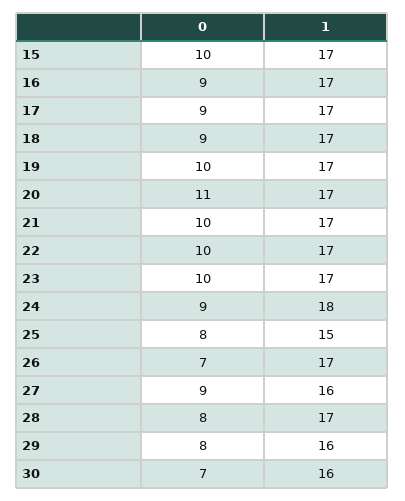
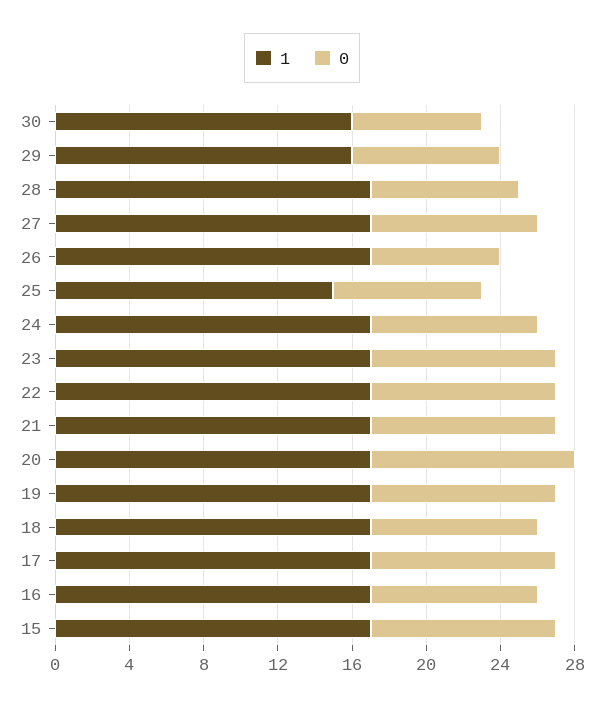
  {
    "0": {
      "15": 10,
      "16": 9,
-     "17": 9,
+     "17": 10,
      "18": 9,
      "19": 10,
      "20": 11,
      "21": 10,
      "22": 10,
      "23": 10,
      "24": 9,
      "25": 8,
      "26": 7,
      "27": 9,
      "28": 8,
      "29": 8,
      "30": 7
    },
    "1": {
      "15": 17,
      "16": 17,
      "17": 17,
      "18": 17,
      "19": 17,
      "20": 17,
      "21": 17,
      "22": 17,
      "23": 17,
-     "24": 18,
+     "24": 17,
      "25": 15,
      "26": 17,
-     "27": 16,
+     "27": 17,
      "28": 17,
      "29": 16,
      "30": 16
    }
  }

